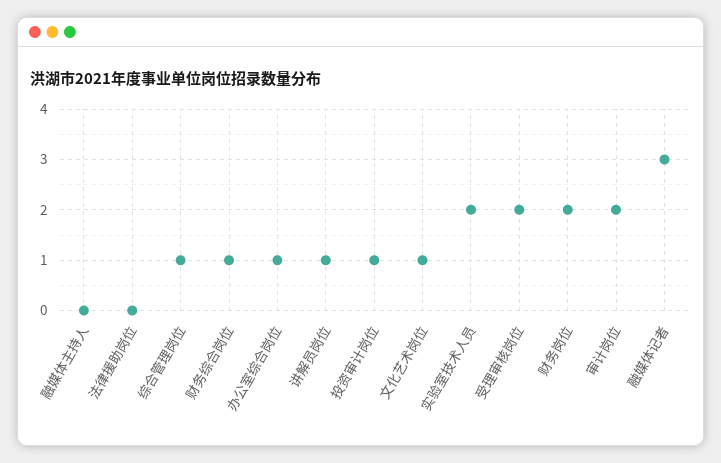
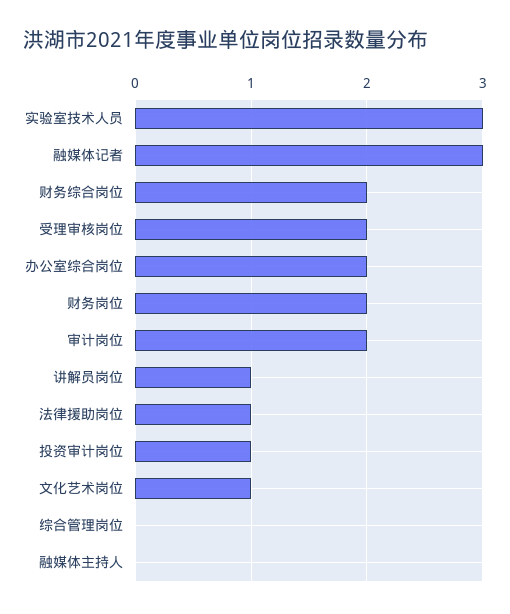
  {
    "融媒体主持人": 0,
-   "法律援助岗位": 0,
+   "法律援助岗位": 1,
-   "综合管理岗位": 1,
+   "综合管理岗位": 0,
-   "财务综合岗位": 1,
+   "财务综合岗位": 2,
-   "办公室综合岗位": 1,
+   "办公室综合岗位": 2,
    "讲解员岗位": 1,
    "投资审计岗位": 1,
    "文化艺术岗位": 1,
-   "实验室技术人员": 2,
+   "实验室技术人员": 3,
    "受理审核岗位": 2,
    "财务岗位": 2,
    "审计岗位": 2,
    "融媒体记者": 3
  }

